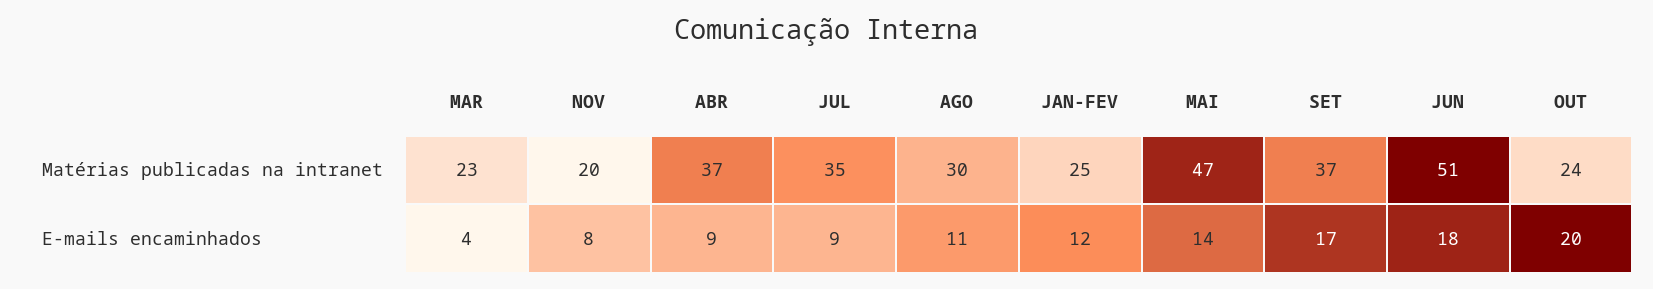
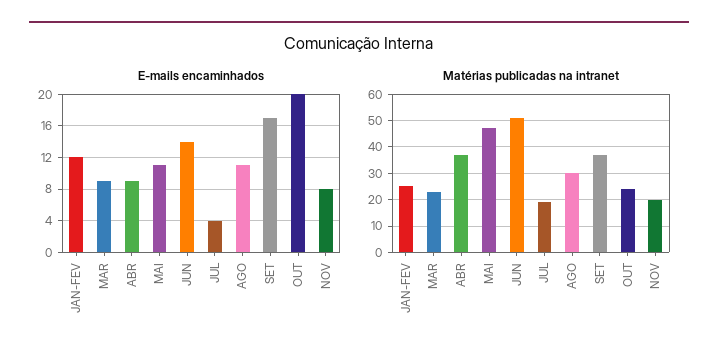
  {
    "Matérias publicadas na intranet": {
      "MAR": 23,
      "NOV": 20,
      "ABR": 37,
-     "JUL": 35,
+     "JUL": 20,
      "AGO": 30,
      "JAN-FEV": 25,
      "MAI": 47,
      "SET": 37,
      "JUN": 51,
      "OUT": 24
    },
    "E-mails encaminhados": {
-     "MAR": 4,
+     "MAR": 9,
      "NOV": 8,
      "ABR": 9,
-     "JUL": 9,
+     "JUL": 4,
      "AGO": 11,
      "JAN-FEV": 12,
-     "MAI": 14,
+     "MAI": 11,
      "SET": 17,
-     "JUN": 18,
+     "JUN": 14,
      "OUT": 20
    }
  }

